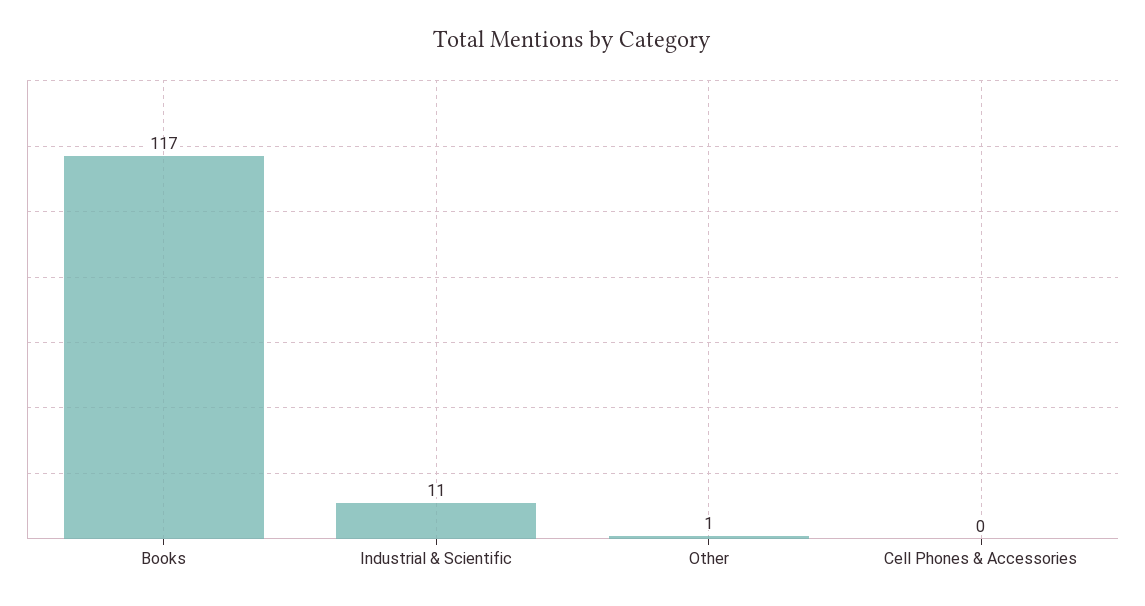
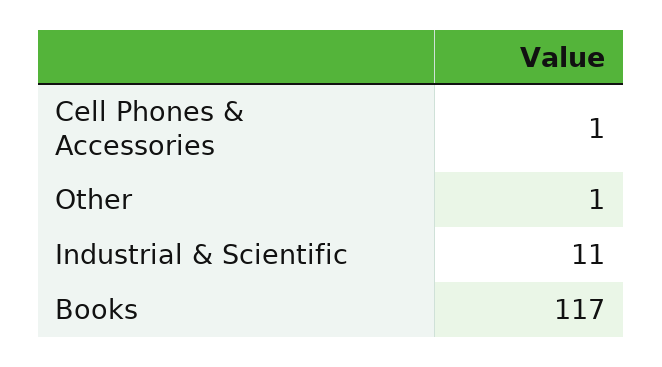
  {
    "Books": 117,
    "Industrial & Scientific": 11,
    "Other": 1,
-   "Cell Phones & Accessories": 0
+   "Cell Phones & Accessories": 1
  }

